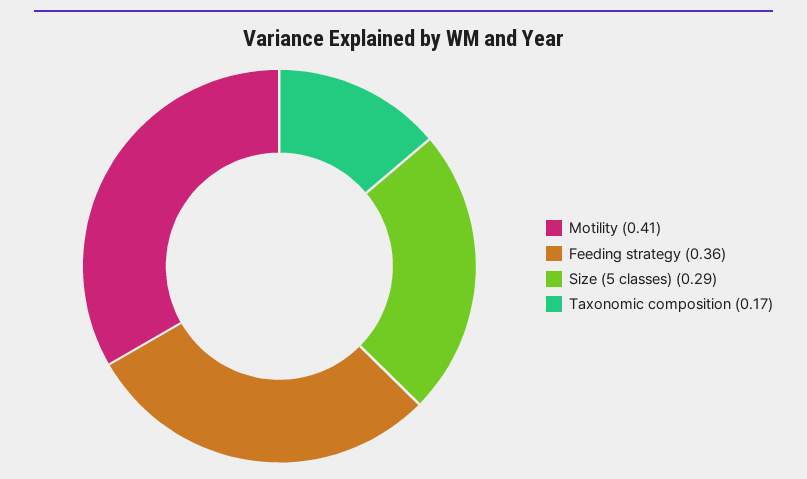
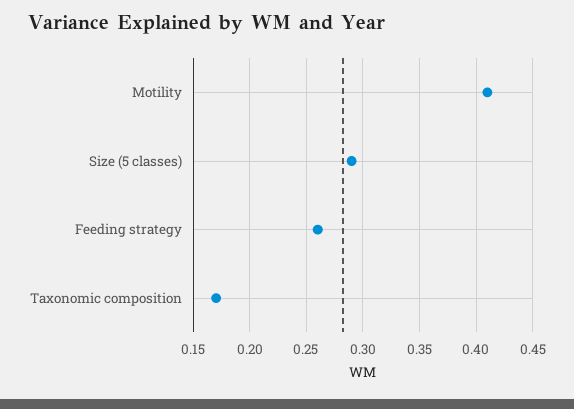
  {
    "Motility": 0.41,
-   "Feeding strategy": 0.36,
+   "Feeding strategy": 0.26,
    "Size (5 classes)": 0.29,
    "Taxonomic composition": 0.17
  }

